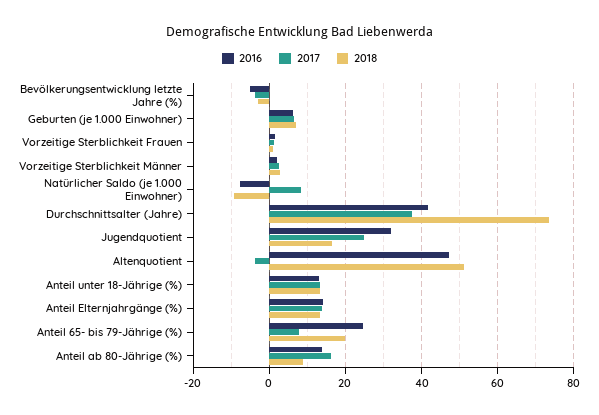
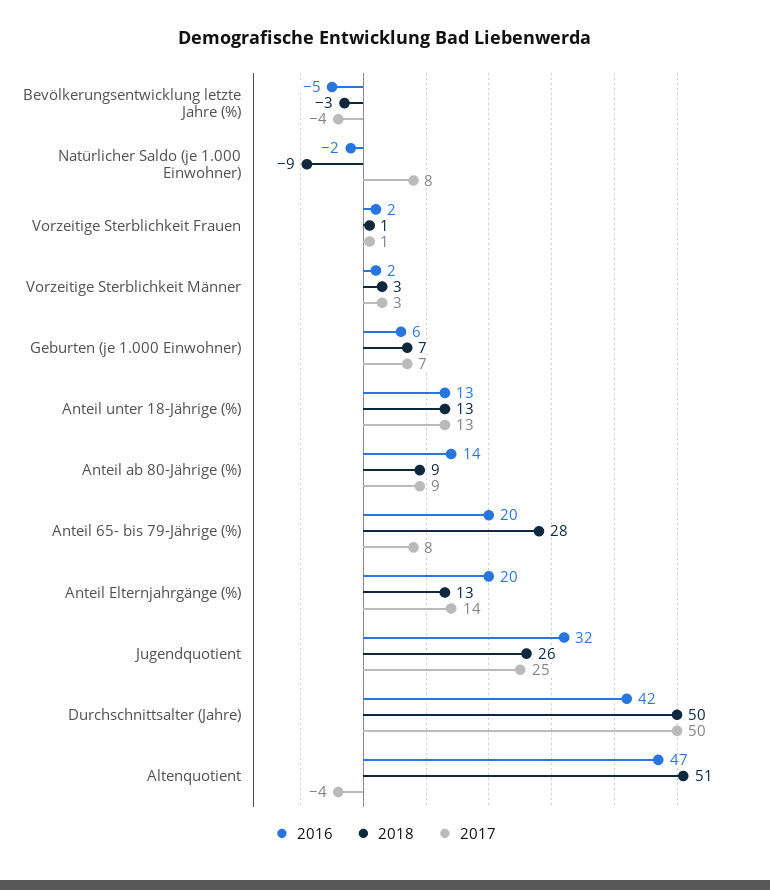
  {
    "2016": {
      "Bevölkerungsentwicklung letzte Jahre (%)": -5,
      "Geburten (je 1.000 Einwohner)": 6,
      "Vorzeitige Sterblichkeit Frauen": 2,
      "Vorzeitige Sterblichkeit Männer": 2,
-     "Natürlicher Saldo (je 1.000 Einwohner)": -8,
+     "Natürlicher Saldo (je 1.000 Einwohner)": -2,
      "Durchschnittsalter (Jahre)": 42,
      "Jugendquotient": 32,
      "Altenquotient": 47,
      "Anteil unter 18-Jährige (%)": 13,
-     "Anteil Elternjahrgänge (%)": 14,
+     "Anteil Elternjahrgänge (%)": 20,
-     "Anteil 65- bis 79-Jährige (%)": 24,
+     "Anteil 65- bis 79-Jährige (%)": 20,
      "Anteil ab 80-Jährige (%)": 14
    },
    "2017": {
      "Bevölkerungsentwicklung letzte Jahre (%)": -4,
      "Geburten (je 1.000 Einwohner)": 7,
      "Vorzeitige Sterblichkeit Frauen": 1,
      "Vorzeitige Sterblichkeit Männer": 3,
      "Natürlicher Saldo (je 1.000 Einwohner)": 8,
-     "Durchschnittsalter (Jahre)": 38,
+     "Durchschnittsalter (Jahre)": 50,
      "Jugendquotient": 25,
      "Altenquotient": -4,
      "Anteil unter 18-Jährige (%)": 13,
      "Anteil Elternjahrgänge (%)": 14,
      "Anteil 65- bis 79-Jährige (%)": 8,
-     "Anteil ab 80-Jährige (%)": 16
+     "Anteil ab 80-Jährige (%)": 9
    },
    "2018": {
      "Bevölkerungsentwicklung letzte Jahre (%)": -3,
      "Geburten (je 1.000 Einwohner)": 7,
      "Vorzeitige Sterblichkeit Frauen": 1,
      "Vorzeitige Sterblichkeit Männer": 3,
      "Natürlicher Saldo (je 1.000 Einwohner)": -9,
-     "Durchschnittsalter (Jahre)": 74,
+     "Durchschnittsalter (Jahre)": 50,
-     "Jugendquotient": 16,
+     "Jugendquotient": 26,
      "Altenquotient": 51,
      "Anteil unter 18-Jährige (%)": 13,
      "Anteil Elternjahrgänge (%)": 13,
-     "Anteil 65- bis 79-Jährige (%)": 20,
+     "Anteil 65- bis 79-Jährige (%)": 28,
      "Anteil ab 80-Jährige (%)": 9
    }
  }

